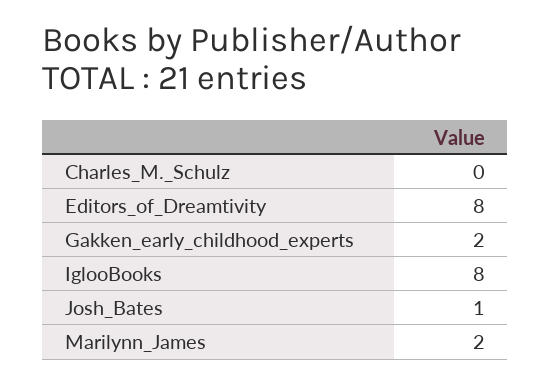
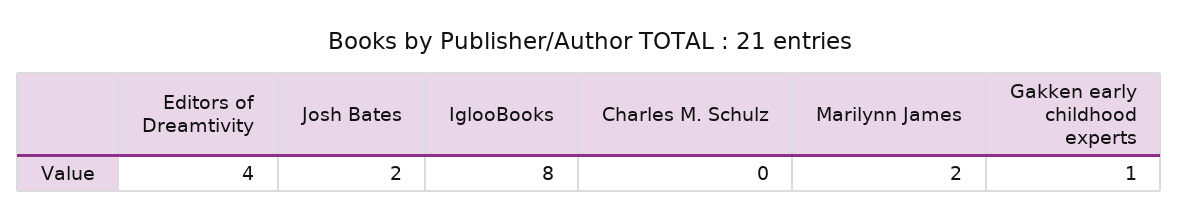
  {
    "Charles_M._Schulz": 0,
-   "Editors_of_Dreamtivity": 8,
+   "Editors_of_Dreamtivity": 4,
-   "Gakken_early_childhood_experts": 2,
+   "Gakken_early_childhood_experts": 1,
    "IglooBooks": 8,
-   "Josh_Bates": 1,
+   "Josh_Bates": 2,
    "Marilynn_James": 2
  }

